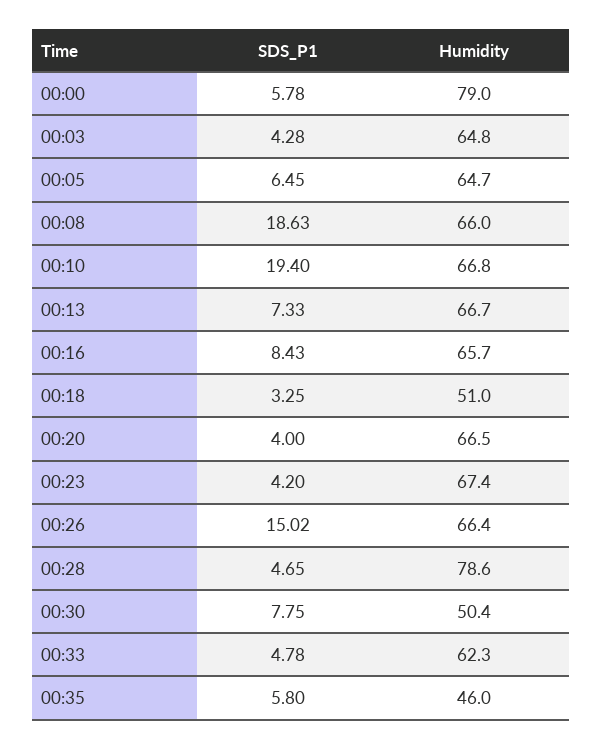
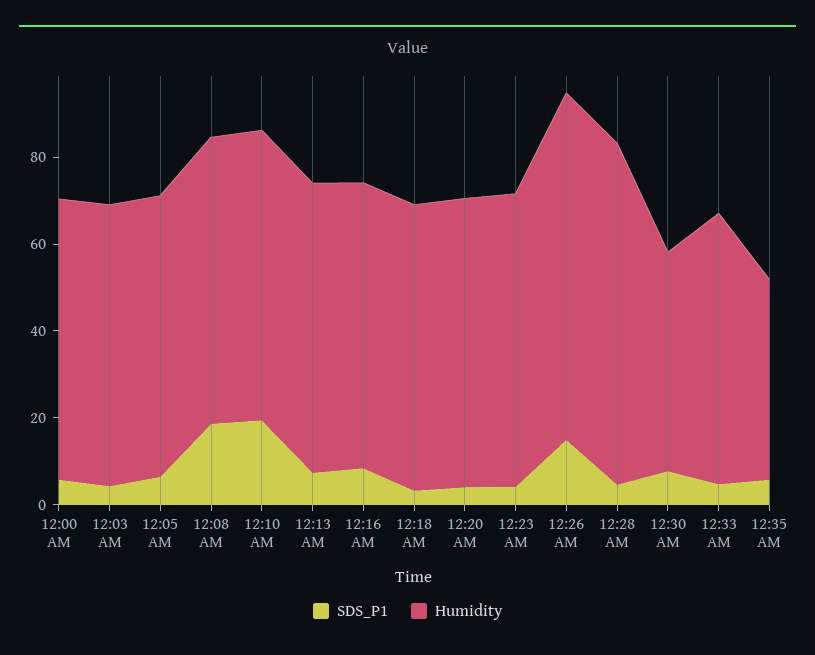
  {
    "SDS_P1": {
      "00:00": 5.78,
      "00:03": 4.28,
      "00:05": 6.45,
      "00:08": 18.63,
      "00:10": 19.4,
      "00:13": 7.33,
      "00:16": 8.43,
      "00:18": 3.25,
      "00:20": 4,
      "00:23": 4.2,
      "00:26": 15.02,
      "00:28": 4.65,
      "00:30": 7.75,
      "00:33": 4.78,
      "00:35": 5.8
    },
    "Humidity": {
-     "00:00": 79,
+     "00:00": 65,
      "00:03": 64.8,
      "00:05": 64.7,
      "00:08": 66,
      "00:10": 66.8,
      "00:13": 66.7,
      "00:16": 65.7,
-     "00:18": 51,
+     "00:18": 65,
      "00:20": 66.5,
      "00:23": 67.4,
-     "00:26": 66.4,
+     "00:26": 80,
      "00:28": 78.6,
      "00:30": 50.4,
      "00:33": 62.3,
      "00:35": 46
    }
  }

